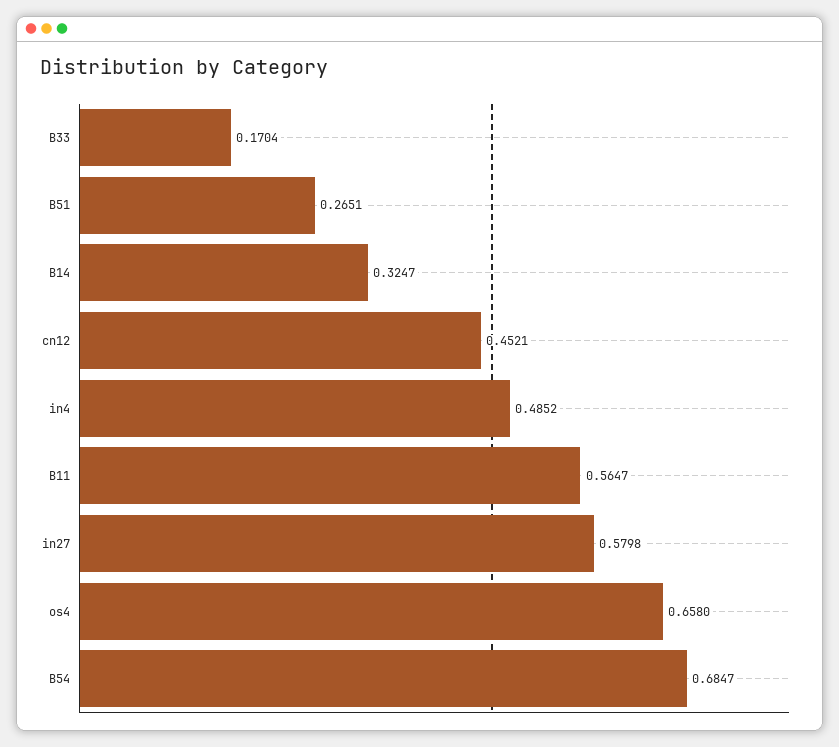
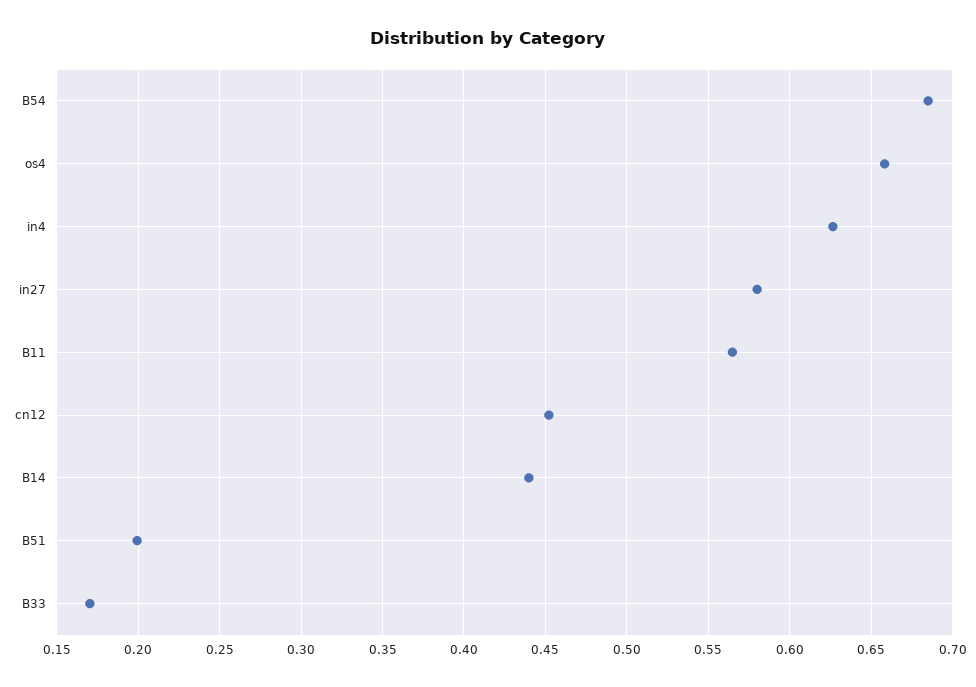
  {
    "B33": 0.1704,
-   "B51": 0.2651,
+   "B51": 0.2,
-   "B14": 0.3247,
+   "B14": 0.44,
    "cn12": 0.4521,
-   "in4": 0.4852,
+   "in4": 0.625,
    "B11": 0.5647,
    "in27": 0.5798,
    "os4": 0.658,
    "B54": 0.6847
  }

